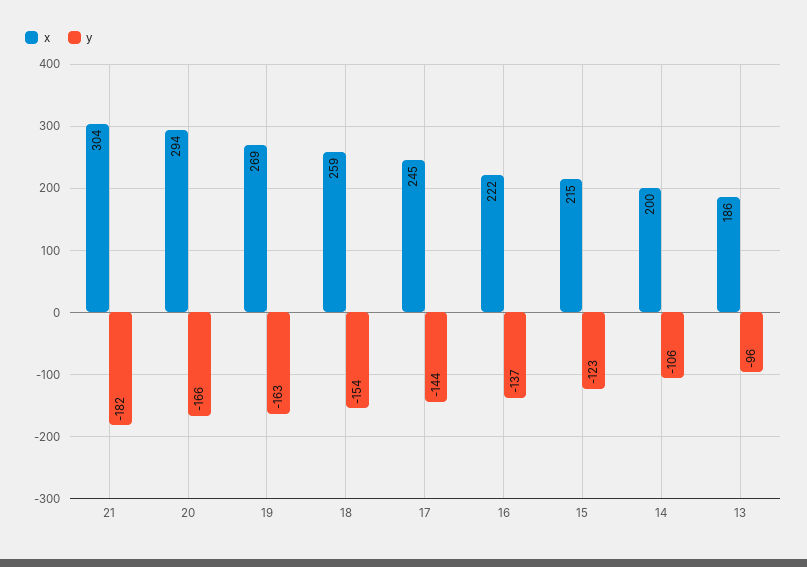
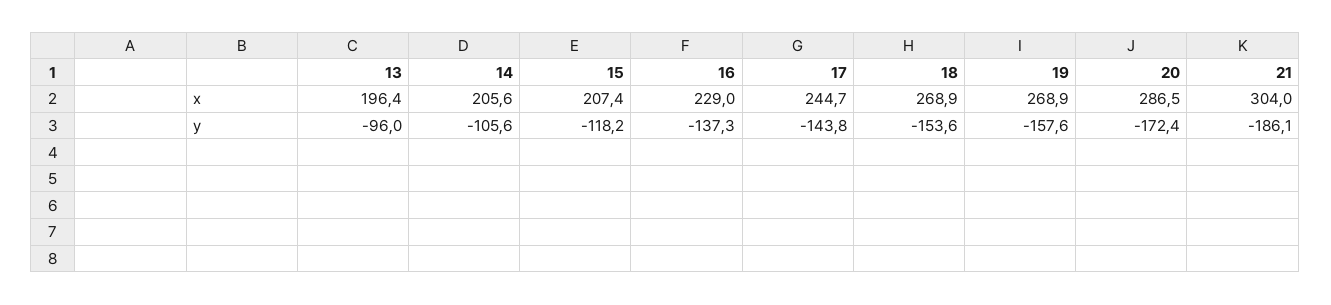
  {
    "x": {
      "21": 304,
-     "20": 294,
+     "20": 286.5,
      "19": 268.9,
-     "18": 259,
+     "18": 268.9,
      "17": 244.7,
-     "16": 222,
+     "16": 229,
-     "15": 215,
+     "15": 207.4,
-     "14": 200,
+     "14": 205.6,
-     "13": 186
+     "13": 196.4
    },
    "y": {
-     "21": -182,
+     "21": -186.1,
-     "20": -166,
+     "20": -172.4,
-     "19": -163,
+     "19": -157.6,
      "18": -153.6,
      "17": -143.8,
      "16": -137.3,
-     "15": -123,
+     "15": -118.2,
      "14": -105.6,
      "13": -96
    }
  }

